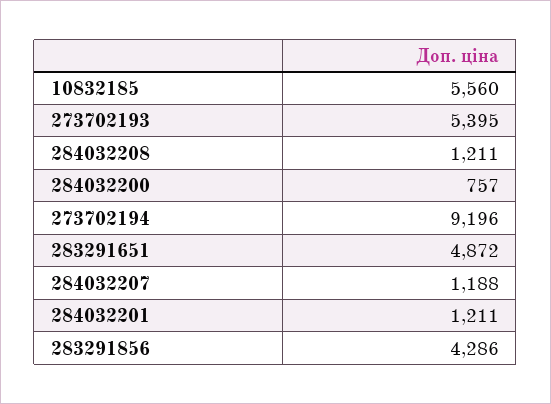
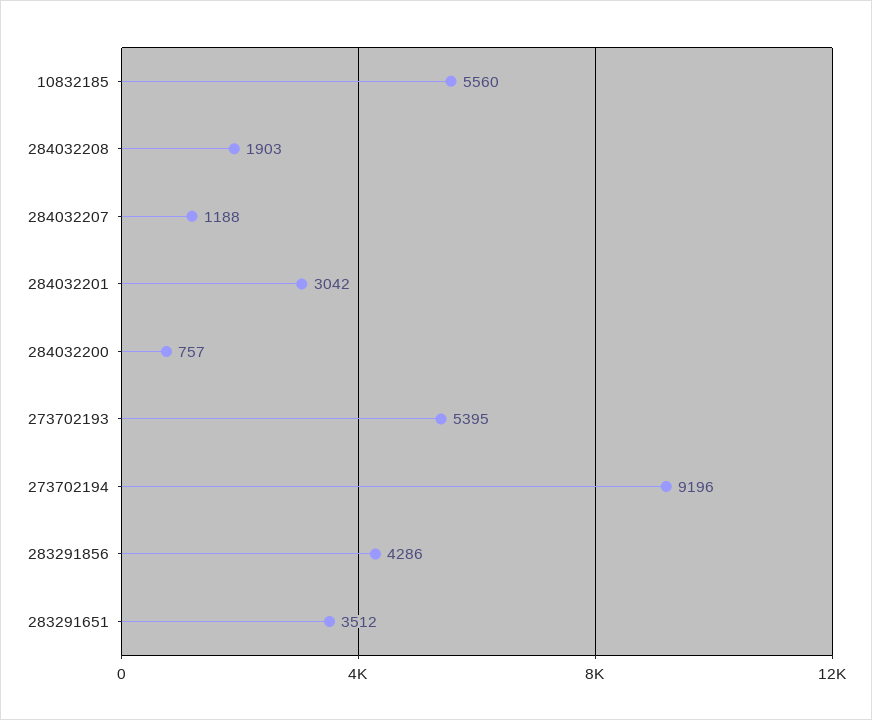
  {
    "10832185": 5560,
    "273702193": 5395,
-   "284032208": 1211,
+   "284032208": 1903,
    "284032200": 757,
    "273702194": 9196,
-   "283291651": 4872,
+   "283291651": 3512,
    "284032207": 1188,
-   "284032201": 1211,
+   "284032201": 3042,
    "283291856": 4286
  }

